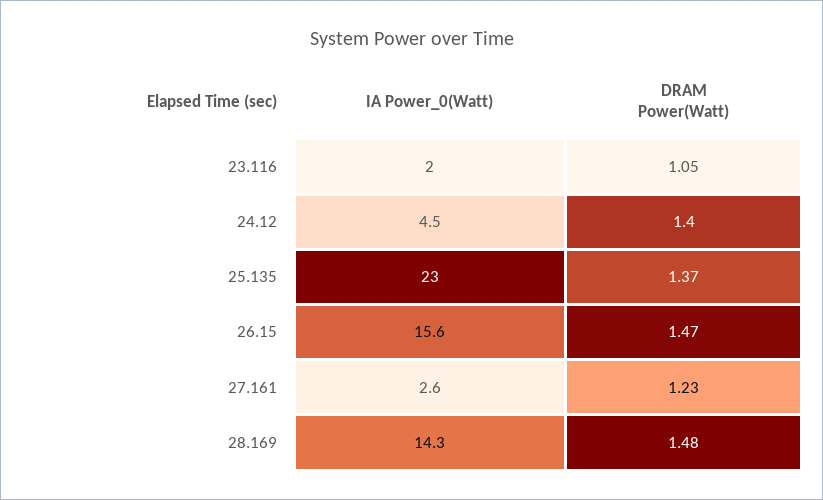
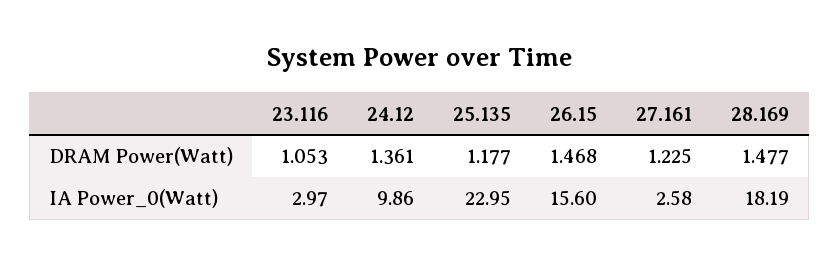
  {
    "IA Power_0(Watt)": {
-     "23.116": 2,
+     "23.116": 2.97,
-     "24.12": 4.5,
+     "24.12": 9.86,
      "25.135": 22.95,
      "26.15": 15.6,
      "27.161": 2.58,
-     "28.169": 14.3
+     "28.169": 18.19
    },
    "DRAM Power(Watt)": {
      "23.116": 1.053,
-     "24.12": 1.4,
+     "24.12": 1.361,
-     "25.135": 1.37,
+     "25.135": 1.177,
      "26.15": 1.468,
      "27.161": 1.225,
      "28.169": 1.477
    }
  }

